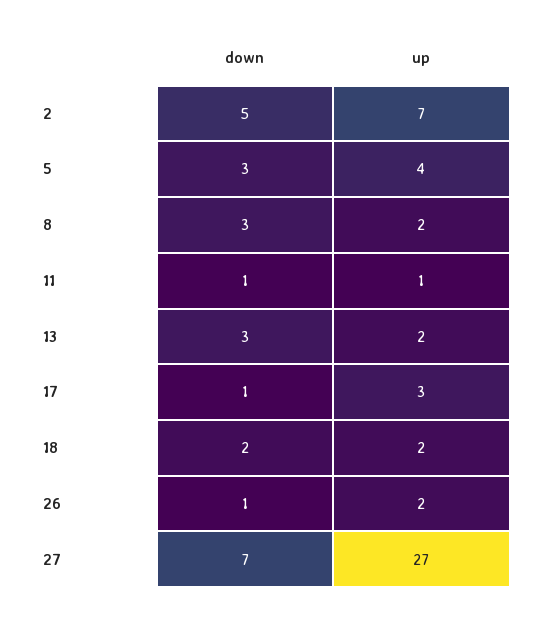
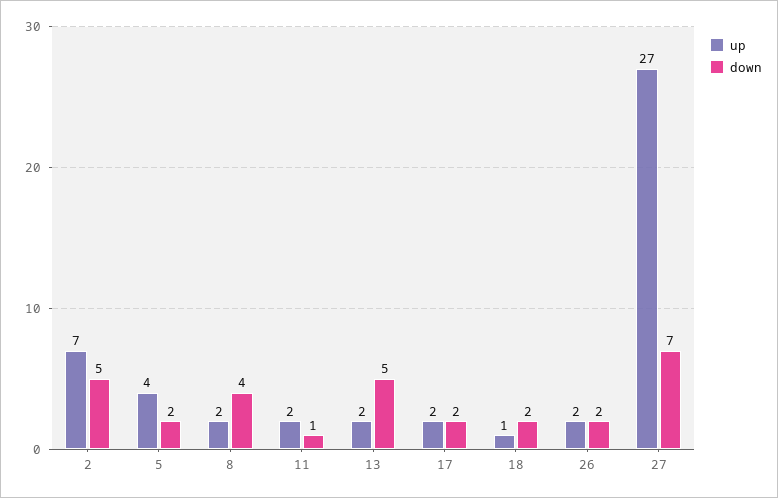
  {
    "down": {
      "2": 5,
-     "5": 3,
+     "5": 2,
-     "8": 3,
+     "8": 4,
      "11": 1,
-     "13": 3,
+     "13": 5,
-     "17": 1,
+     "17": 2,
      "18": 2,
-     "26": 1,
+     "26": 2,
      "27": 7
    },
    "up": {
      "2": 7,
      "5": 4,
      "8": 2,
-     "11": 1,
+     "11": 2,
      "13": 2,
-     "17": 3,
+     "17": 2,
-     "18": 2,
+     "18": 1,
      "26": 2,
      "27": 27
    }
  }

